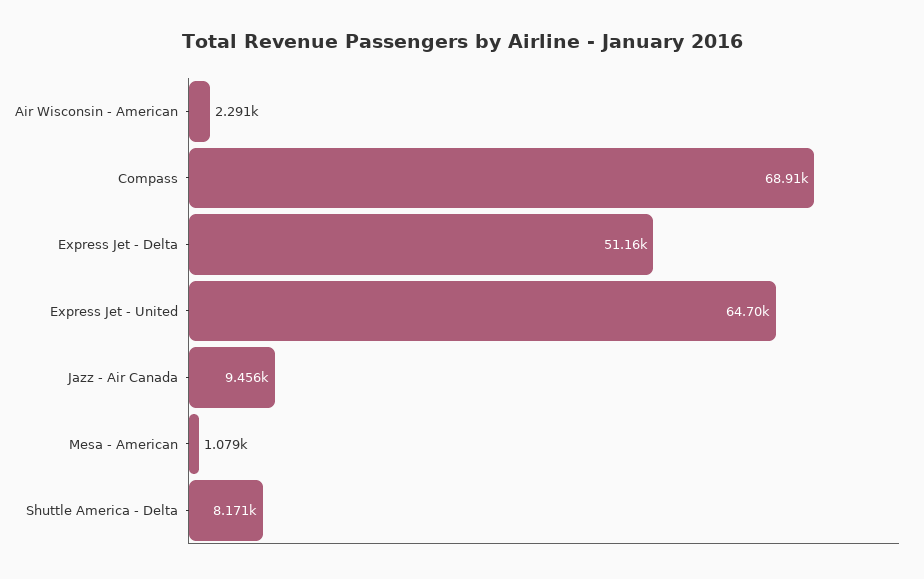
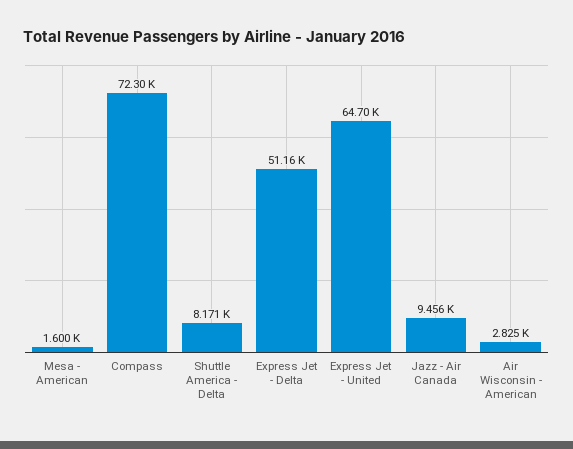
  {
-   "Air Wisconsin - American": 2291,
+   "Air Wisconsin - American": 2825,
-   "Compass": 68910,
+   "Compass": 72300,
    "Express Jet - Delta": 51160,
    "Express Jet - United": 64700,
    "Jazz - Air Canada": 9456,
-   "Mesa - American": 1079,
+   "Mesa - American": 1600,
    "Shuttle America - Delta": 8171
  }

